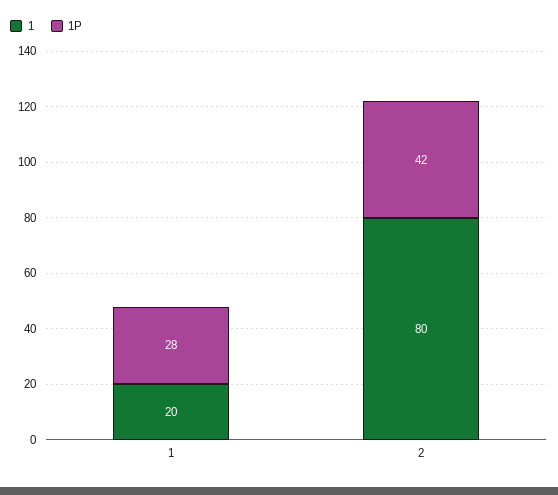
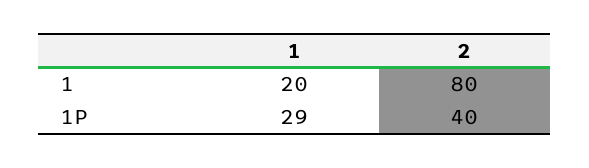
  {
    "1": {
      "1": 20,
      "2": 80
    },
    "1P": {
-     "1": 28,
+     "1": 29,
-     "2": 42
+     "2": 40
    }
  }

